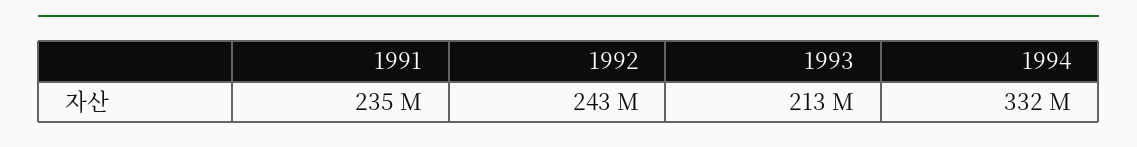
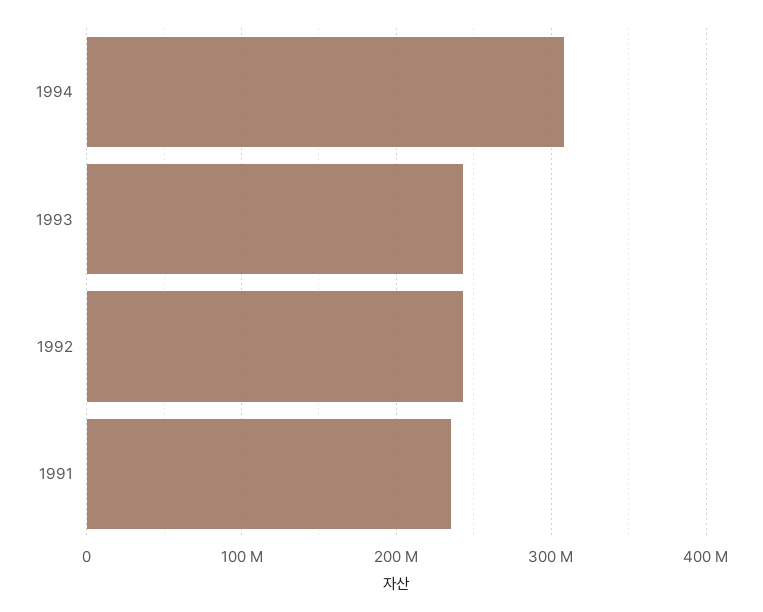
  {
    "1991": 235000000,
    "1992": 243000000,
-   "1993": 213000000,
+   "1993": 240000000,
-   "1994": 332000000
+   "1994": 310000000
  }

